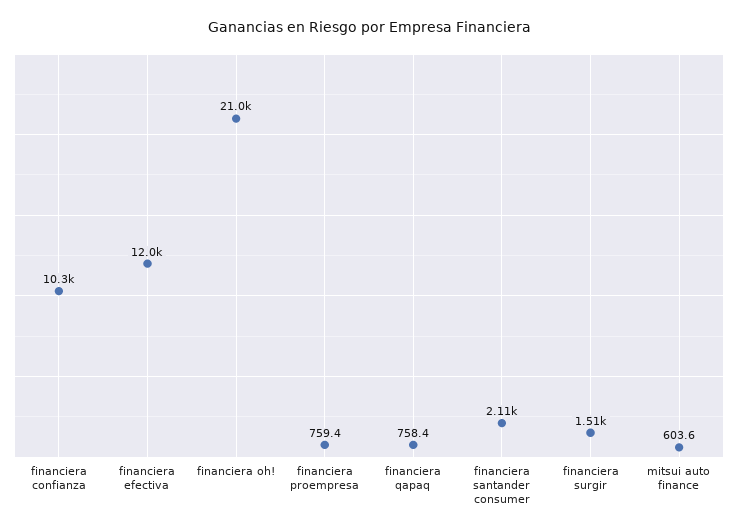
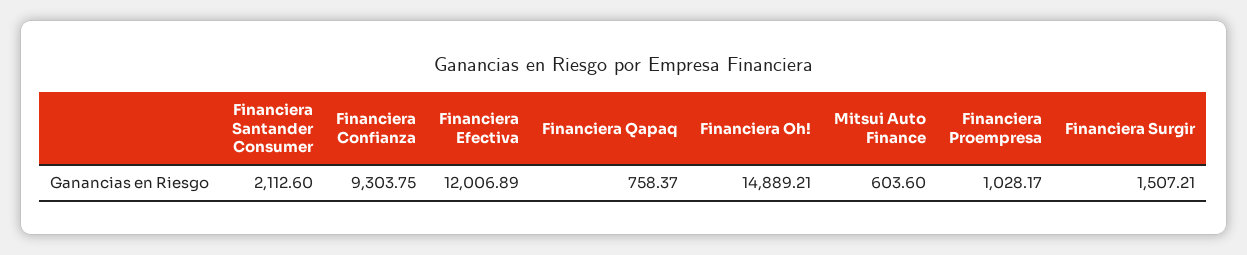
  {
-   "financiera confianza": 10300,
+   "financiera confianza": 9303.75,
    "financiera efectiva": 12006.89,
-   "financiera oh!": 21000,
+   "financiera oh!": 14889.21,
-   "financiera proempresa": 759.4,
+   "financiera proempresa": 1028.17,
    "financiera qapaq": 758.37,
    "financiera santander consumer": 2112.6,
    "financiera surgir": 1507.21,
    "mitsui auto finance": 603.6
  }

